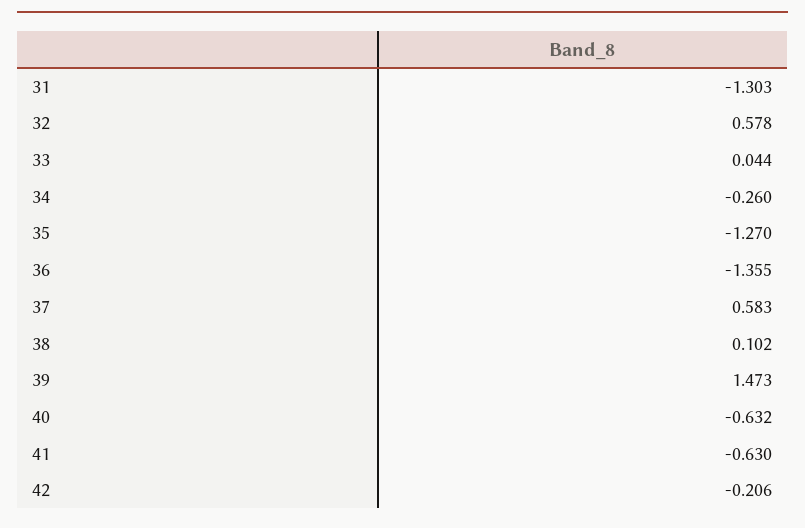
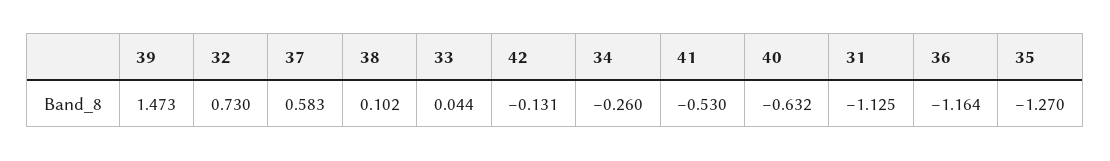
  {
-   "31": -1.303,
+   "31": -1.125,
-   "32": 0.578,
+   "32": 0.73,
    "33": 0.044,
    "34": -0.26,
    "35": -1.27,
-   "36": -1.355,
+   "36": -1.164,
    "37": 0.583,
    "38": 0.102,
    "39": 1.473,
    "40": -0.632,
-   "41": -0.63,
+   "41": -0.53,
-   "42": -0.206
+   "42": -0.131
  }

